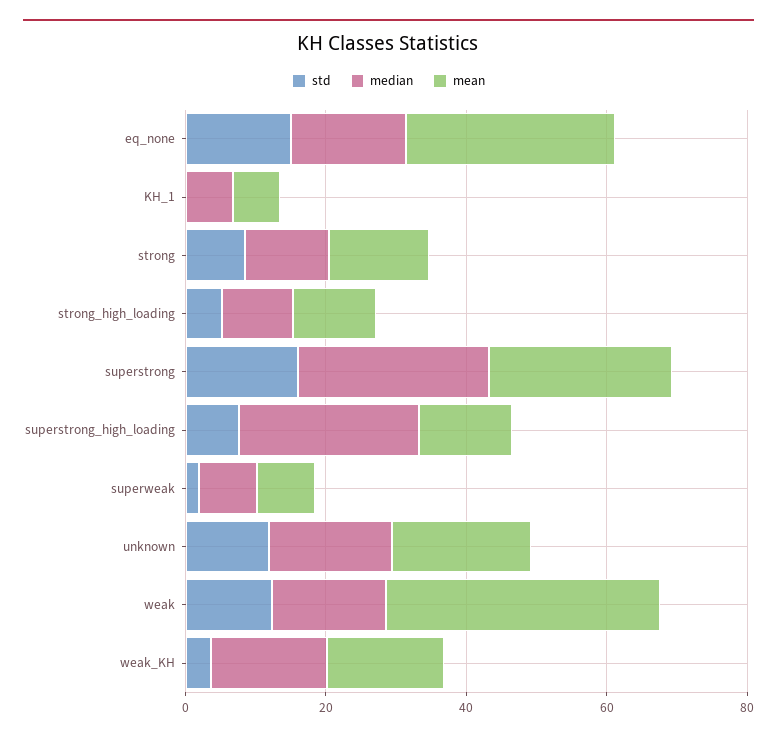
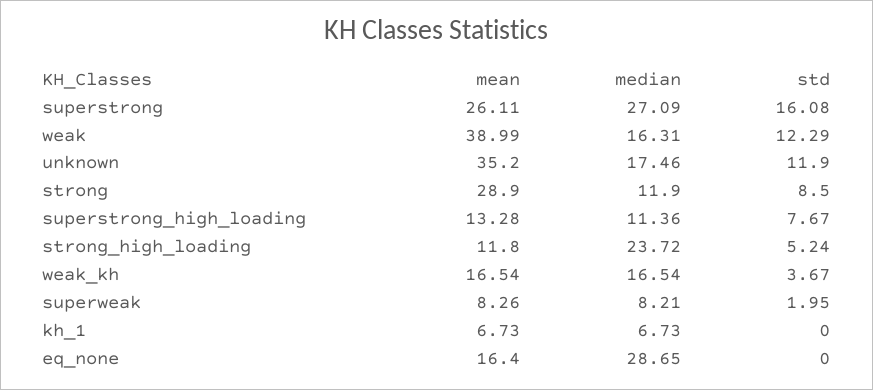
  {
    "std": {
-     "eq_none": 15,
+     "eq_none": 0,
      "KH_1": 0,
      "strong": 8.5,
      "strong_high_loading": 5.24,
      "superstrong": 16.08,
      "superstrong_high_loading": 7.67,
      "superweak": 1.95,
      "unknown": 11.9,
      "weak": 12.29,
      "weak_KH": 3.67
    },
    "median": {
-     "eq_none": 15,
+     "eq_none": 28.65,
      "KH_1": 6.73,
      "strong": 11.9,
-     "strong_high_loading": 10,
+     "strong_high_loading": 23.72,
      "superstrong": 27.09,
-     "superstrong_high_loading": 25,
+     "superstrong_high_loading": 11.36,
      "superweak": 8.21,
      "unknown": 17.46,
      "weak": 16.31,
      "weak_KH": 16.54
    },
    "mean": {
-     "eq_none": 30,
+     "eq_none": 16.4,
      "KH_1": 6.73,
-     "strong": 15,
+     "strong": 28.9,
      "strong_high_loading": 11.8,
      "superstrong": 26.11,
      "superstrong_high_loading": 13.28,
      "superweak": 8.26,
-     "unknown": 20,
+     "unknown": 35.2,
      "weak": 38.99,
      "weak_KH": 16.54
    }
  }

